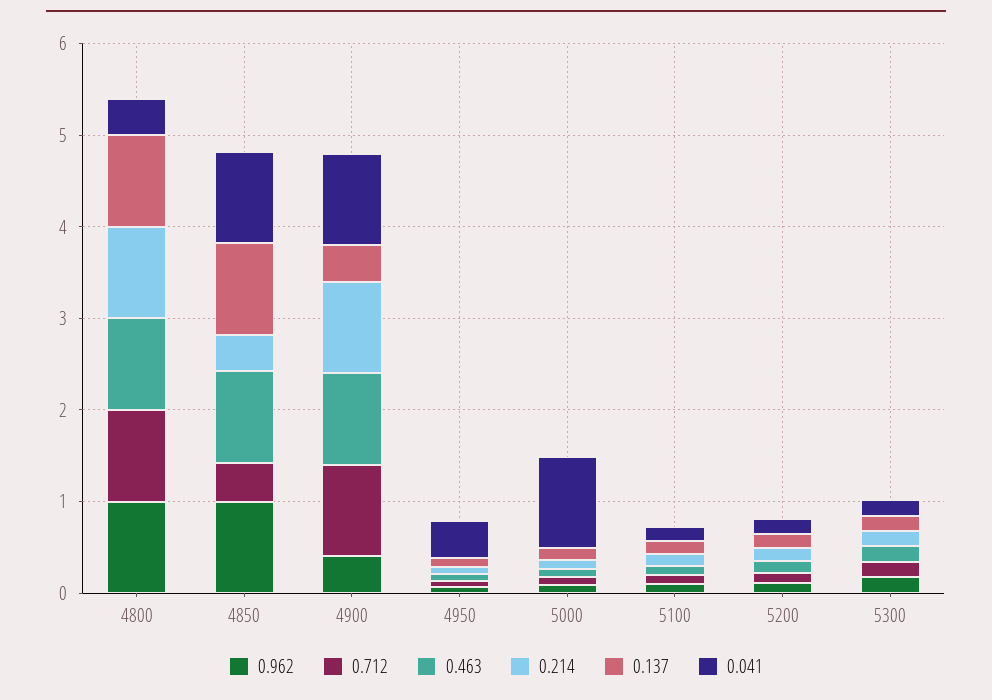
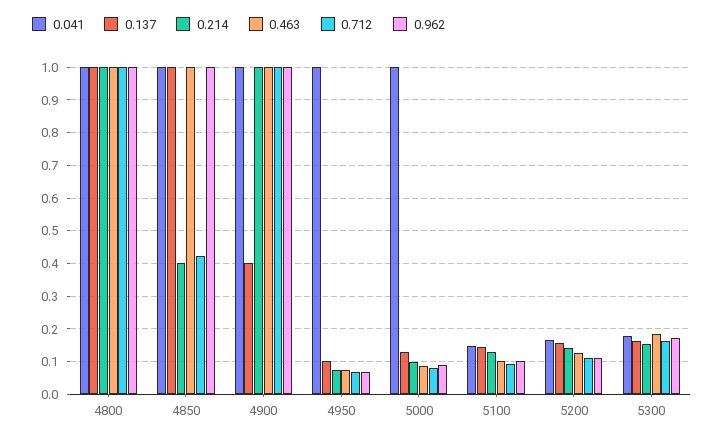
  {
    "0.962": {
      "4800": 1,
      "4850": 1,
-     "4900": 0.4,
+     "4900": 1,
      "4950": 0.06,
      "5000": 0.1,
      "5100": 0.1,
      "5200": 0.12,
      "5300": 0.18
    },
    "0.712": {
      "4800": 1,
      "4850": 0.42,
      "4900": 1,
      "4950": 0.06,
      "5000": 0.08,
      "5100": 0.1,
      "5200": 0.12,
      "5300": 0.16
    },
    "0.463": {
      "4800": 1,
      "4850": 1,
      "4900": 1,
      "4950": 0.08,
      "5000": 0.08,
      "5100": 0.1,
      "5200": 0.12,
      "5300": 0.18
    },
    "0.214": {
      "4800": 1,
      "4850": 0.4,
      "4900": 1,
      "4950": 0.08,
      "5000": 0.1,
      "5100": 0.12,
      "5200": 0.14,
      "5300": 0.16
    },
    "0.137": {
      "4800": 1,
      "4850": 1,
      "4900": 0.4,
      "4950": 0.1,
      "5000": 0.12,
      "5100": 0.14,
      "5200": 0.16,
      "5300": 0.16
    },
    "0.041": {
-     "4800": 0.4,
+     "4800": 1,
      "4850": 1,
      "4900": 1,
-     "4950": 0.4,
+     "4950": 1,
      "5000": 1,
      "5100": 0.14,
      "5200": 0.16,
      "5300": 0.18
    }
  }

